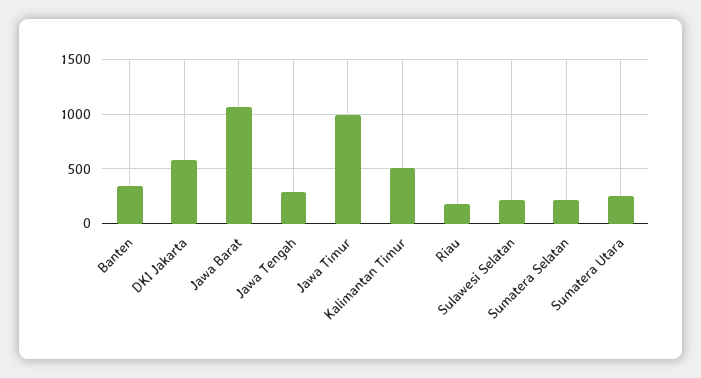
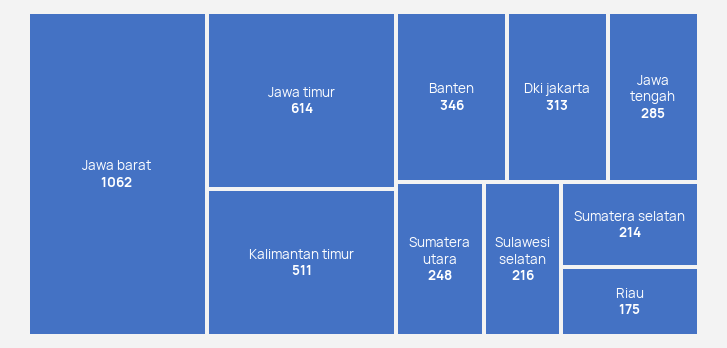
  {
    "Banten": 346,
-   "DKI Jakarta": 600,
+   "DKI Jakarta": 313,
    "Jawa Barat": 1062,
    "Jawa Tengah": 285,
-   "Jawa Timur": 1000,
+   "Jawa Timur": 614,
    "Kalimantan Timur": 511,
    "Riau": 175,
    "Sulawesi Selatan": 216,
    "Sumatera Selatan": 214,
    "Sumatera Utara": 248
  }

